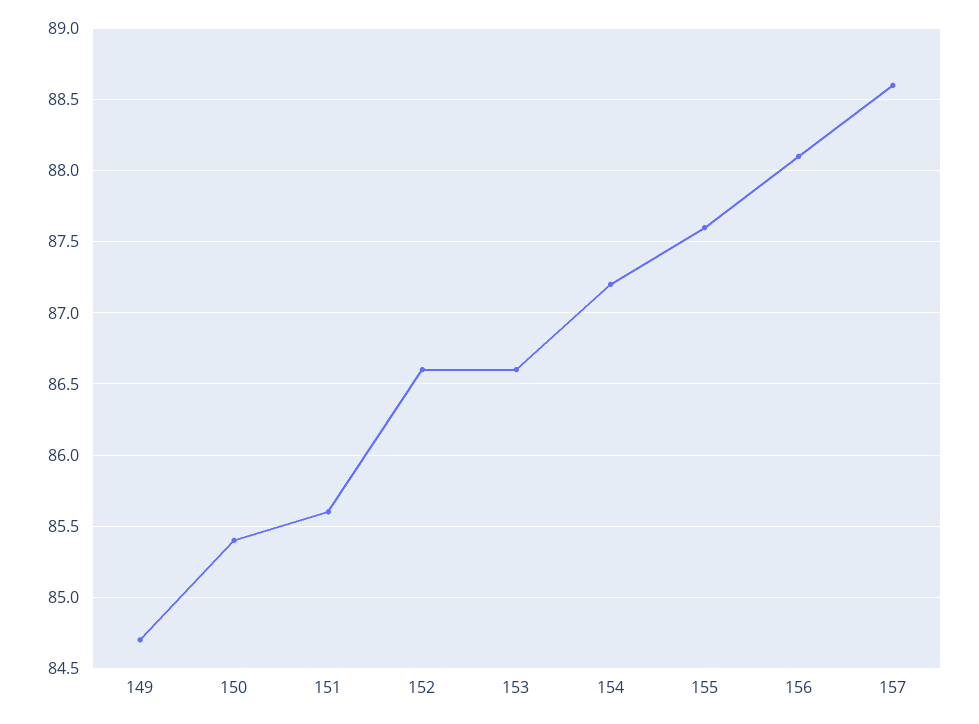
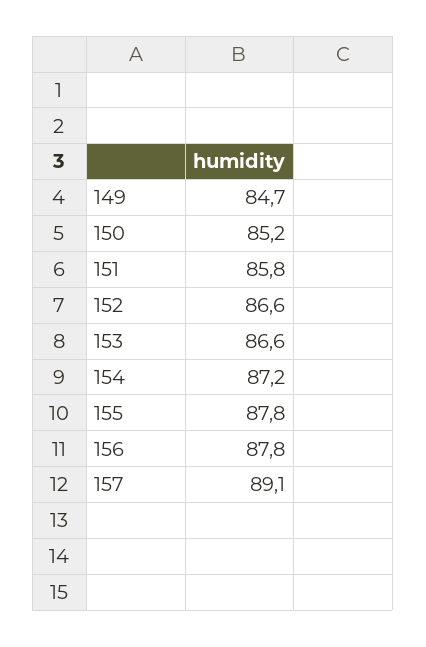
  {
    "149": 84.7,
-   "150": 85.4,
+   "150": 85.2,
-   "151": 85.6,
+   "151": 85.8,
    "152": 86.6,
    "153": 86.6,
    "154": 87.2,
-   "155": 87.6,
+   "155": 87.8,
-   "156": 88.1,
+   "156": 87.8,
-   "157": 88.6
+   "157": 89.1
  }

